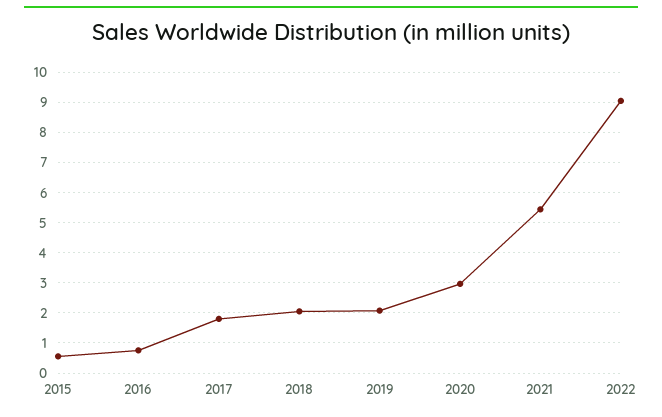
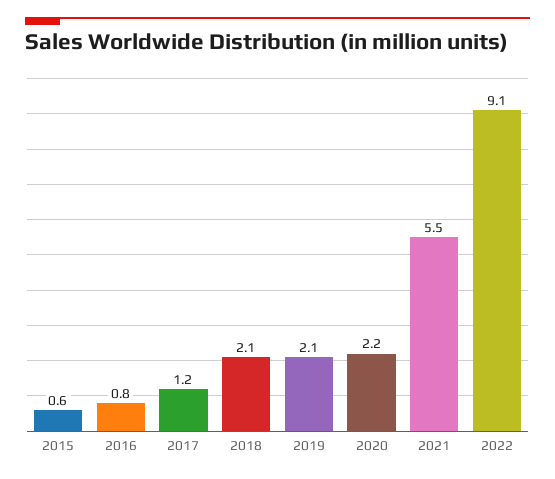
  {
    "2015": 0.6,
    "2016": 0.8,
-   "2017": 1.8,
+   "2017": 1.2,
    "2018": 2.1,
    "2019": 2.1,
-   "2020": 3,
+   "2020": 2.2,
    "2021": 5.5,
    "2022": 9.1
  }

